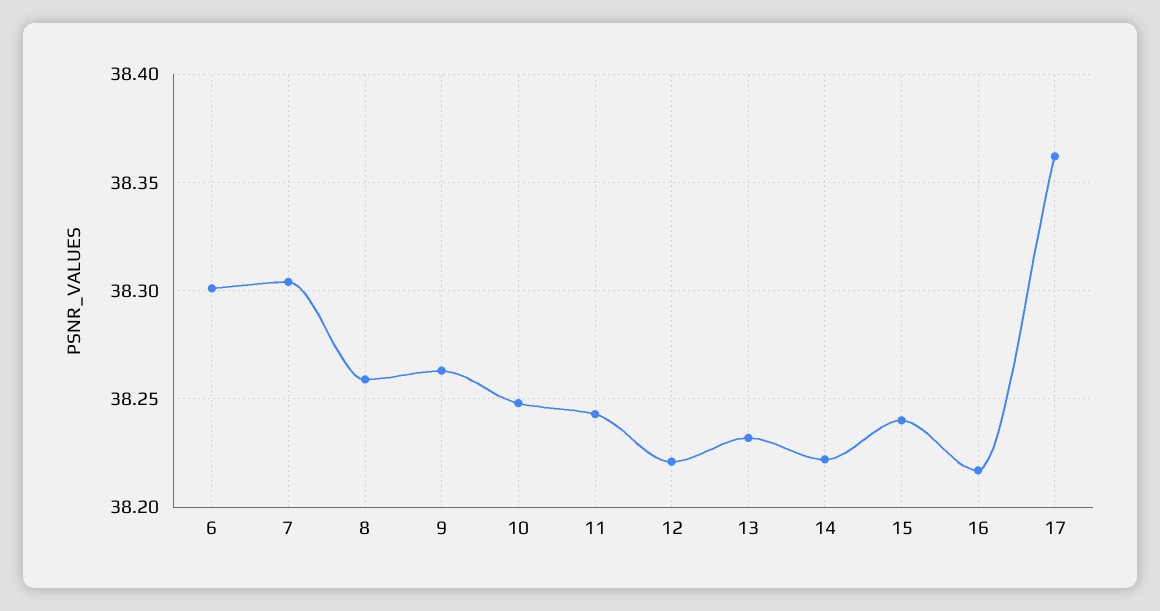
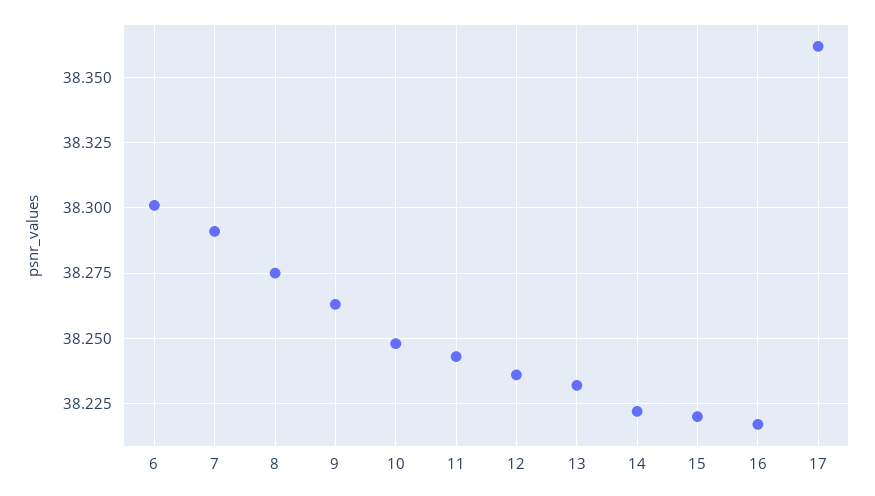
  {
    "6": 38.3,
-   "7": 38.305,
+   "7": 38.29,
-   "8": 38.26,
+   "8": 38.275,
    "9": 38.265,
    "10": 38.25,
    "11": 38.245,
-   "12": 38.22,
+   "12": 38.235,
    "13": 38.23,
    "14": 38.22,
-   "15": 38.24,
+   "15": 38.22,
    "16": 38.215,
    "17": 38.36
  }

